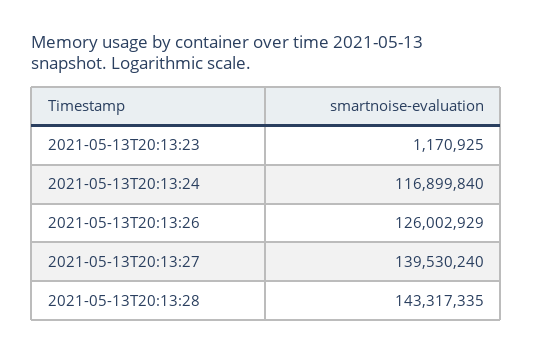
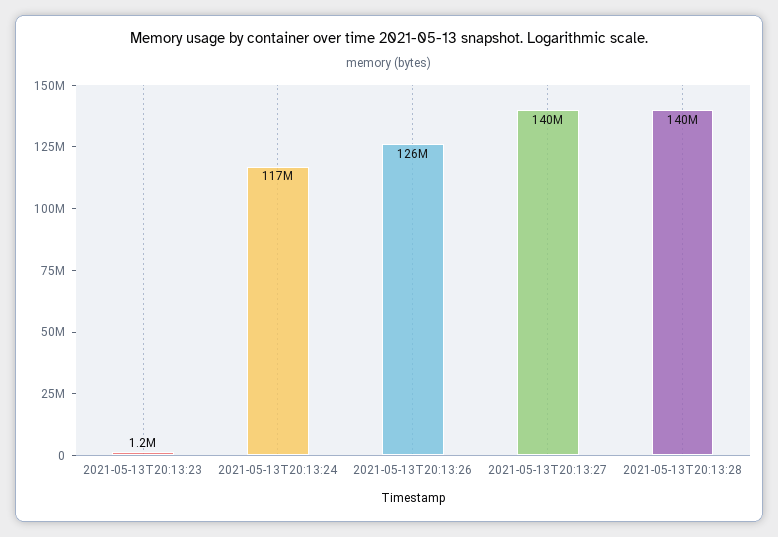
  {
    "2021-05-13T20:13:23": 1170925,
    "2021-05-13T20:13:24": 116899840,
    "2021-05-13T20:13:26": 126002929,
    "2021-05-13T20:13:27": 139530240,
-   "2021-05-13T20:13:28": 143317335
+   "2021-05-13T20:13:28": 140000000
  }

